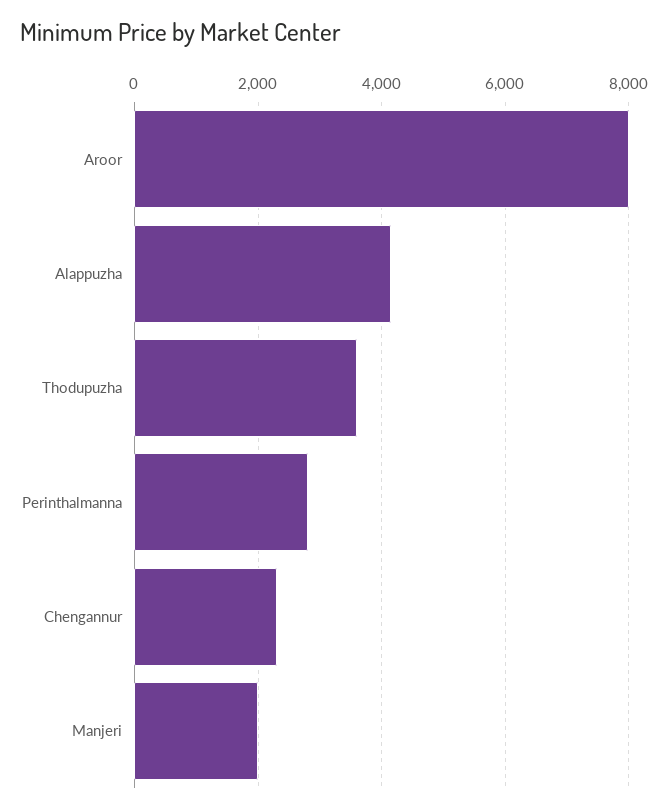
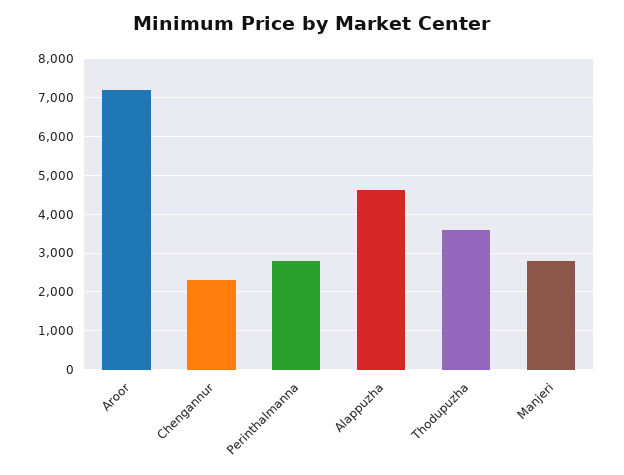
  {
-   "Aroor": 8000,
+   "Aroor": 7200,
-   "Alappuzha": 4200,
+   "Alappuzha": 4600,
    "Thodupuzha": 3600,
    "Perinthalmanna": 2800,
    "Chengannur": 2400,
-   "Manjeri": 2000
+   "Manjeri": 2800
  }

